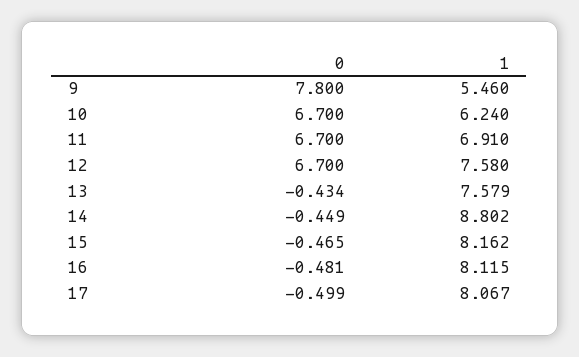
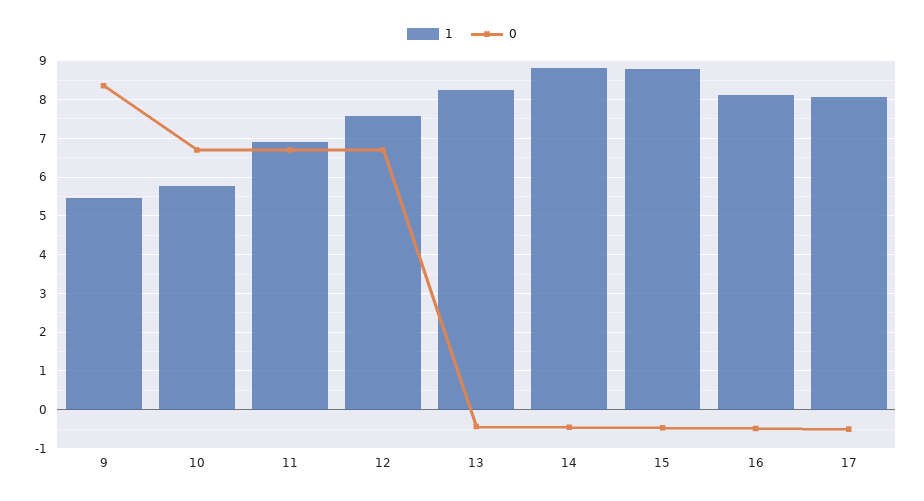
  {
    "0": {
-     "9": 7.8,
+     "9": 8.4,
      "10": 6.7,
      "11": 6.7,
      "12": 6.7,
      "13": -0.434,
      "14": -0.449,
      "15": -0.465,
      "16": -0.481,
      "17": -0.499
    },
    "1": {
      "9": 5.46,
-     "10": 6.24,
+     "10": 5.8,
      "11": 6.91,
      "12": 7.58,
-     "13": 7.579,
+     "13": 8.2,
      "14": 8.802,
-     "15": 8.162,
+     "15": 8.8,
      "16": 8.115,
      "17": 8.067
    }
  }

